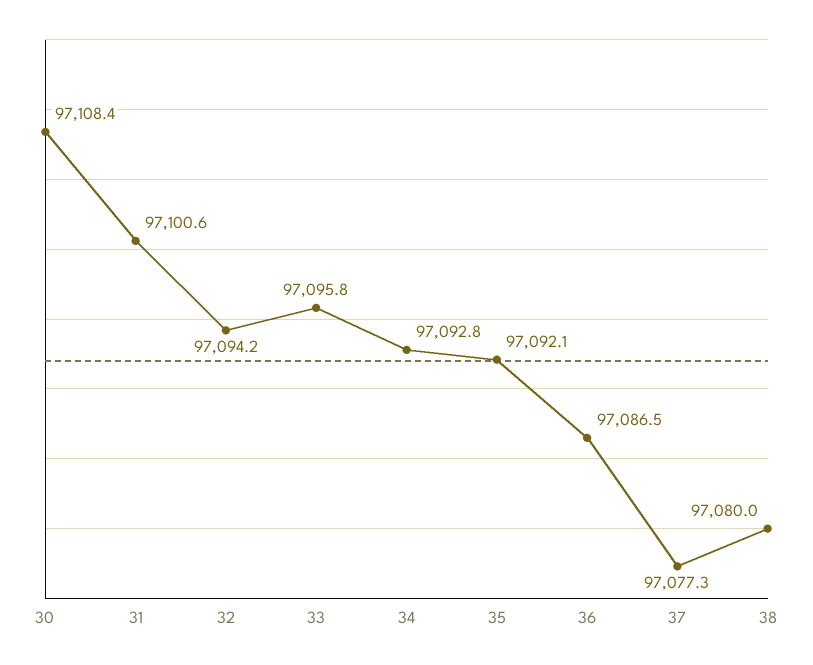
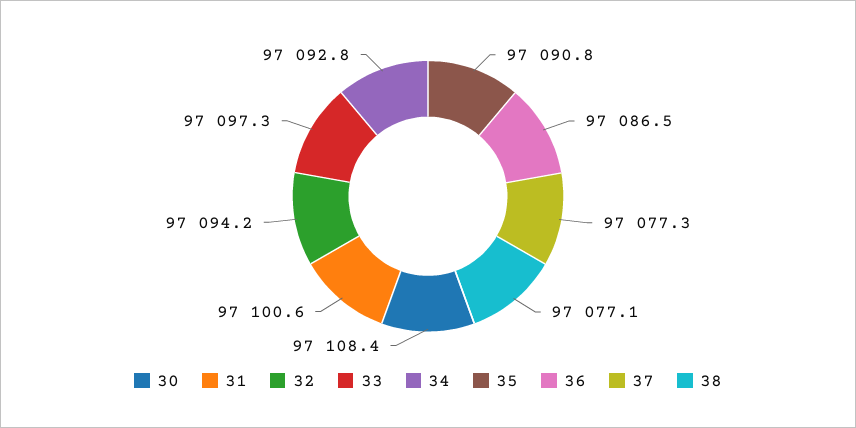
  {
    "30": 97108.4,
    "31": 97100.6,
    "32": 97094.2,
-   "33": 97095.8,
+   "33": 97097.3,
    "34": 97092.8,
-   "35": 97092.1,
+   "35": 97090.8,
    "36": 97086.5,
    "37": 97077.3,
-   "38": 97080
+   "38": 97077.1
  }

